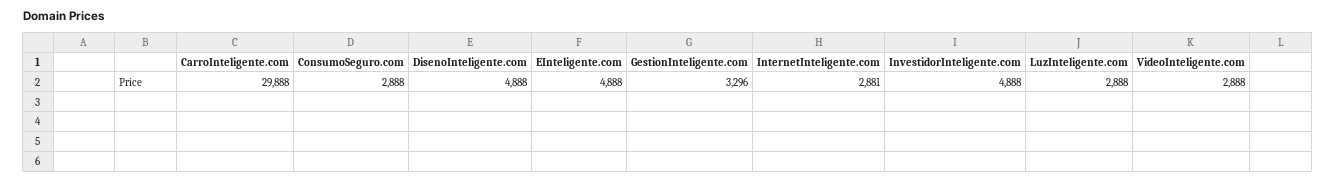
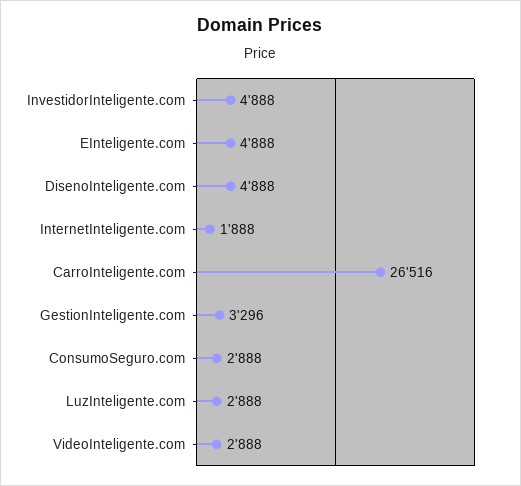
  {
-   "CarroInteligente.com": 29888,
+   "CarroInteligente.com": 26516,
    "ConsumoSeguro.com": 2888,
    "DisenoInteligente.com": 4888,
    "EInteligente.com": 4888,
    "GestionInteligente.com": 3296,
-   "InternetInteligente.com": 2881,
+   "InternetInteligente.com": 1888,
    "InvestidorInteligente.com": 4888,
    "LuzInteligente.com": 2888,
    "VideoInteligente.com": 2888
  }

